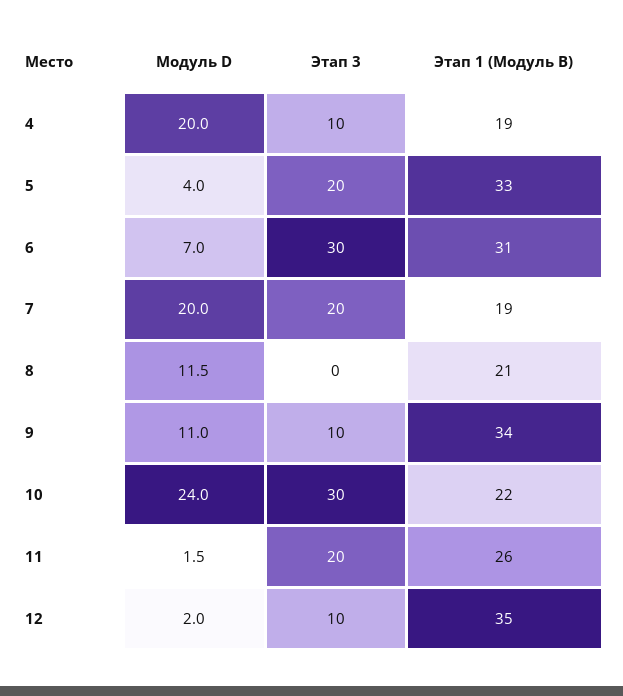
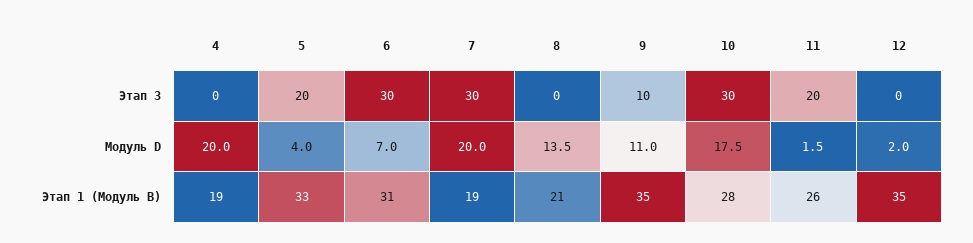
  {
    "Модуль D": {
      "4": 20,
      "5": 4,
      "6": 7,
      "7": 20,
-     "8": 11.5,
+     "8": 13.5,
      "9": 11,
-     "10": 24,
+     "10": 17.5,
      "11": 1.5,
      "12": 2
    },
    "Этап 3": {
-     "4": 10,
+     "4": 0,
      "5": 20,
      "6": 30,
-     "7": 20,
+     "7": 30,
      "8": 0,
      "9": 10,
      "10": 30,
      "11": 20,
-     "12": 10
+     "12": 0
    },
    "Этап 1 (Модуль B)": {
      "4": 19,
      "5": 33,
      "6": 31,
      "7": 19,
      "8": 21,
-     "9": 34,
+     "9": 35,
-     "10": 22,
+     "10": 28,
      "11": 26,
      "12": 35
    }
  }

